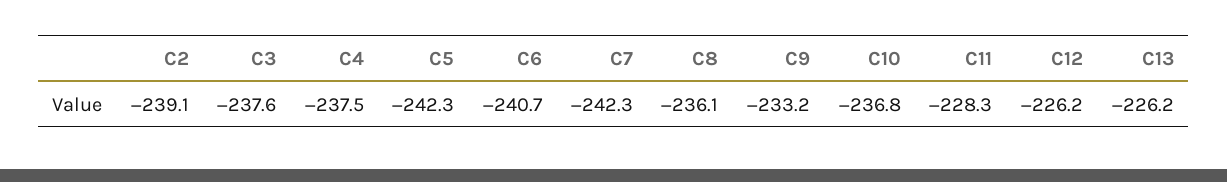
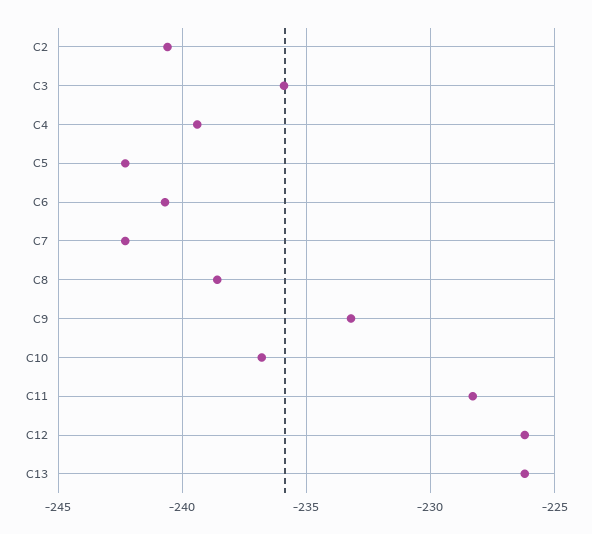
  {
-   "C2": -239.1,
+   "C2": -240.5,
-   "C3": -237.6,
+   "C3": -236,
-   "C4": -237.5,
+   "C4": -239.5,
    "C5": -242.3,
    "C6": -240.7,
    "C7": -242.3,
-   "C8": -236.1,
+   "C8": -238.5,
    "C9": -233.2,
    "C10": -236.8,
    "C11": -228.3,
    "C12": -226.2,
    "C13": -226.2
  }

